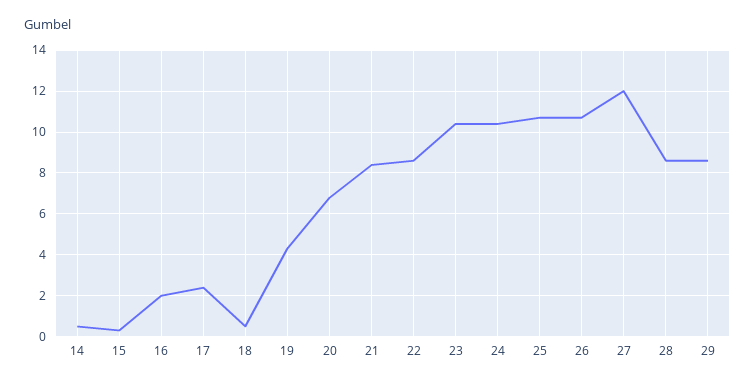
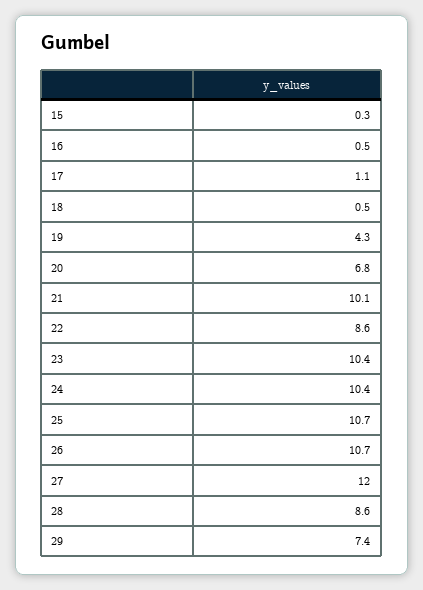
  {
-   "14": 0.5,
    "15": 0.3,
-   "16": 2,
+   "16": 0.5,
-   "17": 2.5,
+   "17": 1.1,
    "18": 0.5,
    "19": 4.3,
    "20": 6.8,
-   "21": 8.5,
+   "21": 10.1,
    "22": 8.6,
    "23": 10.4,
    "24": 10.4,
    "25": 10.7,
    "26": 10.7,
    "27": 12,
    "28": 8.6,
-   "29": 8.5
+   "29": 7.4
  }

